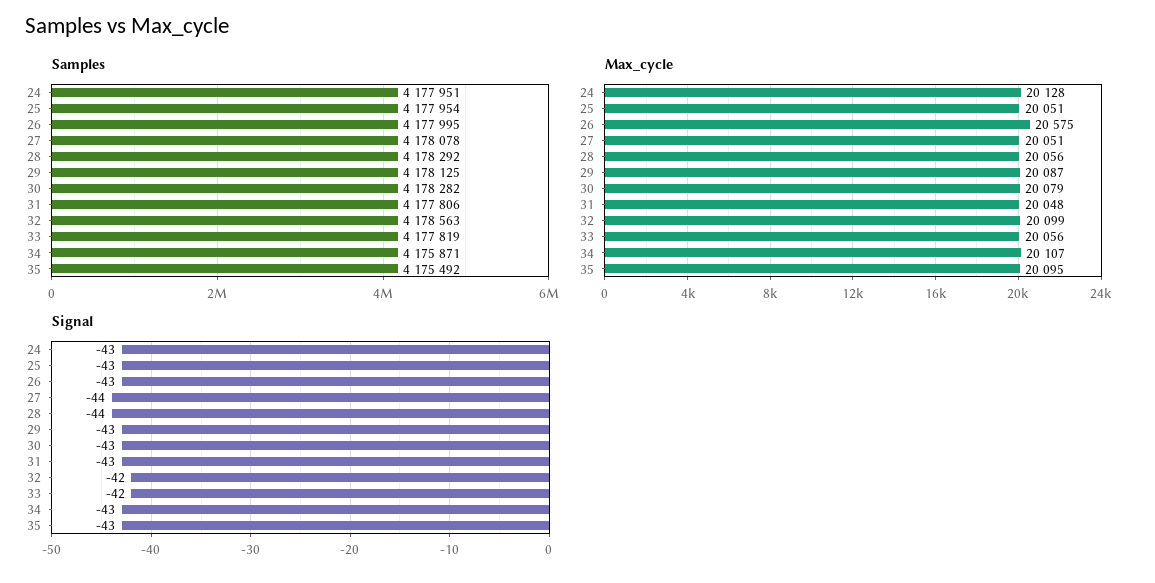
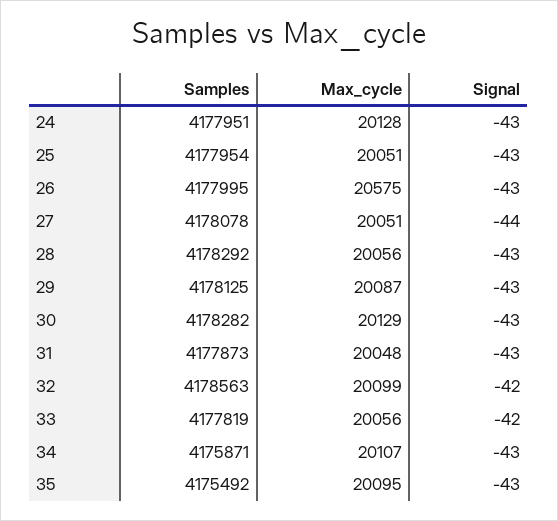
  {
    "Samples": {
      "24": 4177951,
      "25": 4177954,
      "26": 4177995,
      "27": 4178078,
      "28": 4178292,
      "29": 4178125,
      "30": 4178282,
-     "31": 4177806,
+     "31": 4177873,
      "32": 4178563,
      "33": 4177819,
      "34": 4175871,
      "35": 4175492
    },
    "Max_cycle": {
      "24": 20128,
      "25": 20051,
      "26": 20575,
      "27": 20051,
      "28": 20056,
      "29": 20087,
-     "30": 20079,
+     "30": 20129,
      "31": 20048,
      "32": 20099,
      "33": 20056,
      "34": 20107,
      "35": 20095
    },
    "Signal": {
      "24": -43,
      "25": -43,
      "26": -43,
      "27": -44,
-     "28": -44,
+     "28": -43,
      "29": -43,
      "30": -43,
      "31": -43,
      "32": -42,
      "33": -42,
      "34": -43,
      "35": -43
    }
  }

